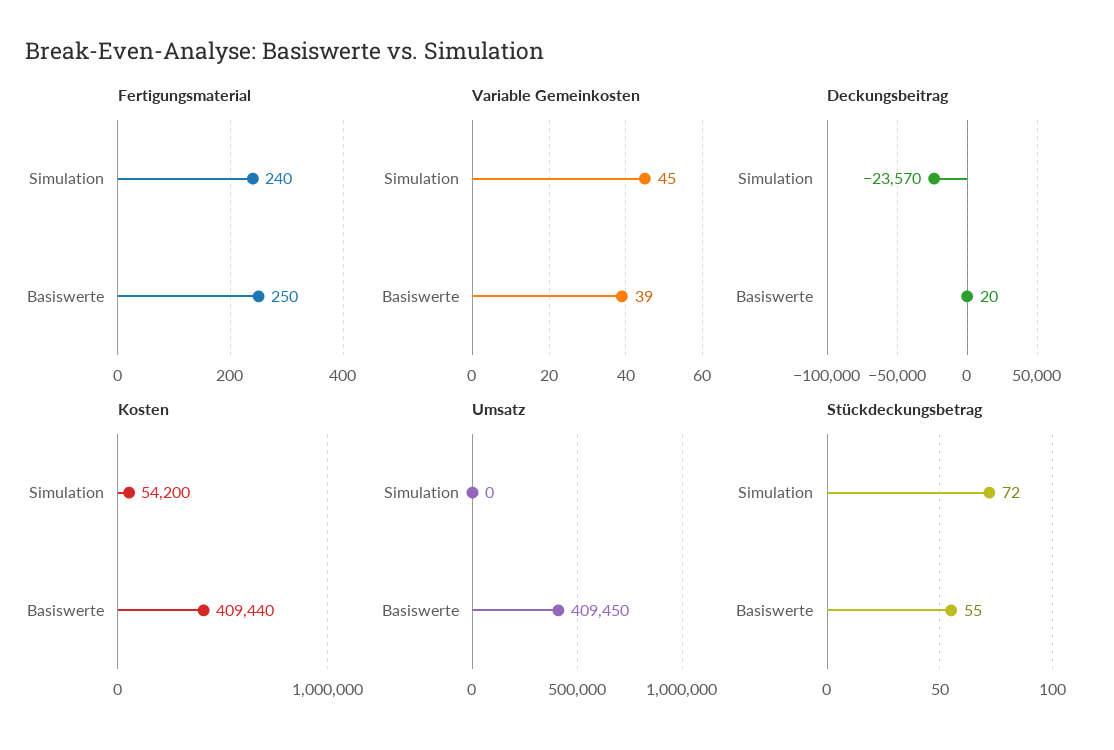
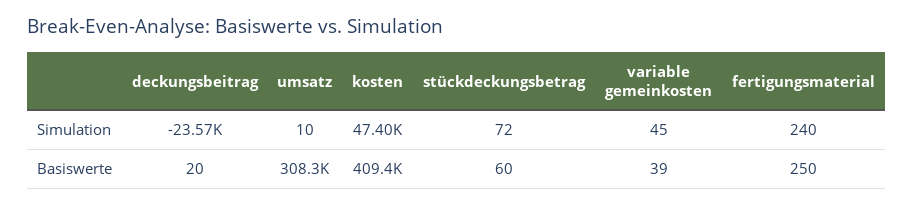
  {
    "Fertigungsmaterial": {
      "Simulation": 240,
      "Basiswerte": 250
    },
    "Variable Gemeinkosten": {
      "Simulation": 45,
      "Basiswerte": 39
    },
    "Deckungsbeitrag": {
      "Simulation": -23570,
      "Basiswerte": 20
    },
    "Kosten": {
-     "Simulation": 54200,
+     "Simulation": 47400,
      "Basiswerte": 409440
    },
    "Umsatz": {
-     "Simulation": 0,
+     "Simulation": 10,
-     "Basiswerte": 409450
+     "Basiswerte": 308300
    },
    "Stückdeckungsbetrag": {
      "Simulation": 72,
-     "Basiswerte": 55
+     "Basiswerte": 60
    }
  }

